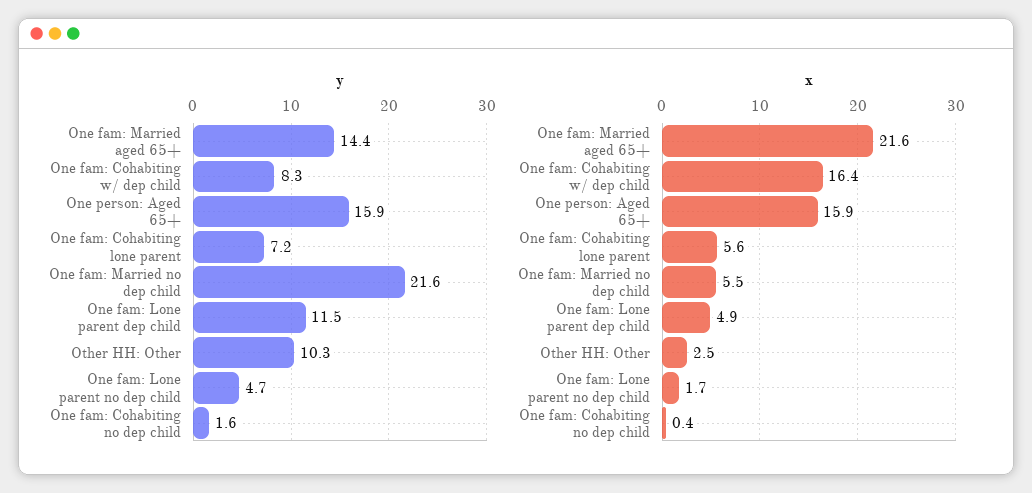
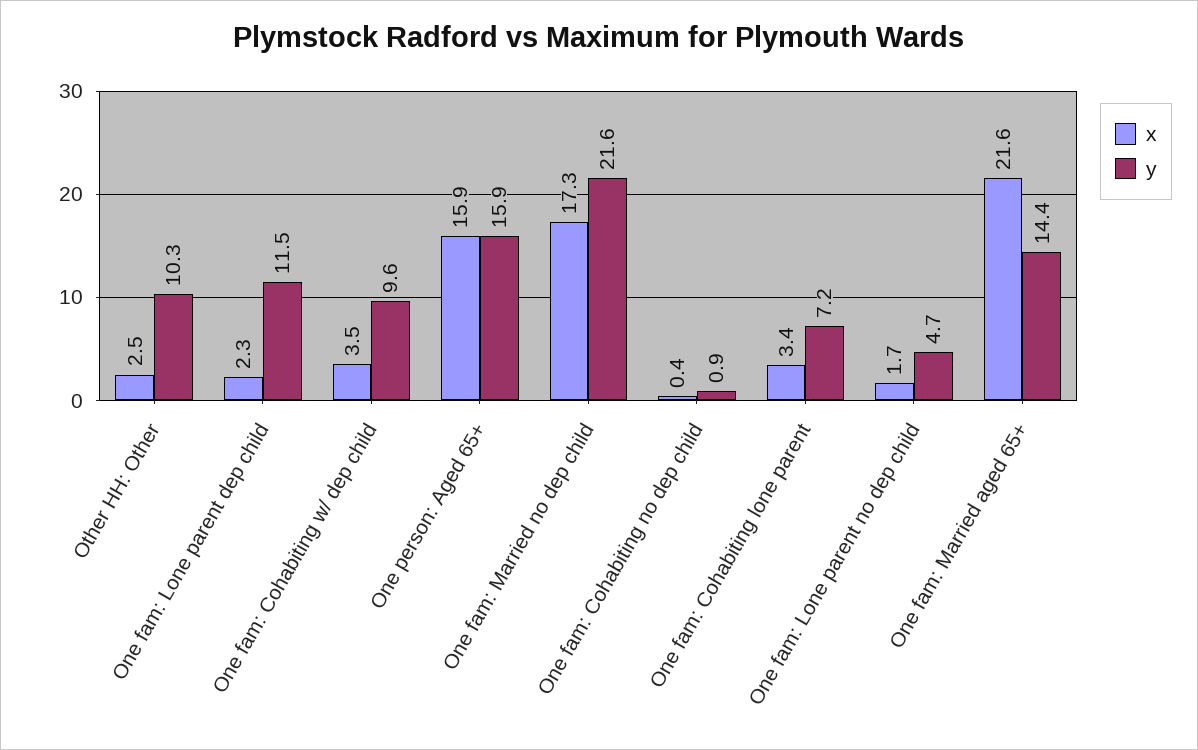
  {
    "y": {
      "One fam: Married aged 65+": 14.4,
-     "One fam: Cohabiting w/ dep child": 8.3,
+     "One fam: Cohabiting w/ dep child": 9.6,
      "One person: Aged 65+": 15.9,
      "One fam: Cohabiting lone parent": 7.2,
      "One fam: Married no dep child": 21.6,
      "One fam: Lone parent dep child": 11.5,
      "Other HH: Other": 10.3,
      "One fam: Lone parent no dep child": 4.7,
-     "One fam: Cohabiting no dep child": 1.6
+     "One fam: Cohabiting no dep child": 0.9
    },
    "x": {
      "One fam: Married aged 65+": 21.6,
-     "One fam: Cohabiting w/ dep child": 16.4,
+     "One fam: Cohabiting w/ dep child": 3.5,
      "One person: Aged 65+": 15.9,
-     "One fam: Cohabiting lone parent": 5.6,
+     "One fam: Cohabiting lone parent": 3.4,
-     "One fam: Married no dep child": 5.5,
+     "One fam: Married no dep child": 17.3,
-     "One fam: Lone parent dep child": 4.9,
+     "One fam: Lone parent dep child": 2.3,
      "Other HH: Other": 2.5,
      "One fam: Lone parent no dep child": 1.7,
      "One fam: Cohabiting no dep child": 0.4
    }
  }

